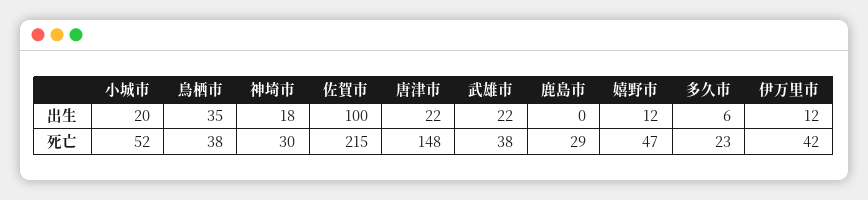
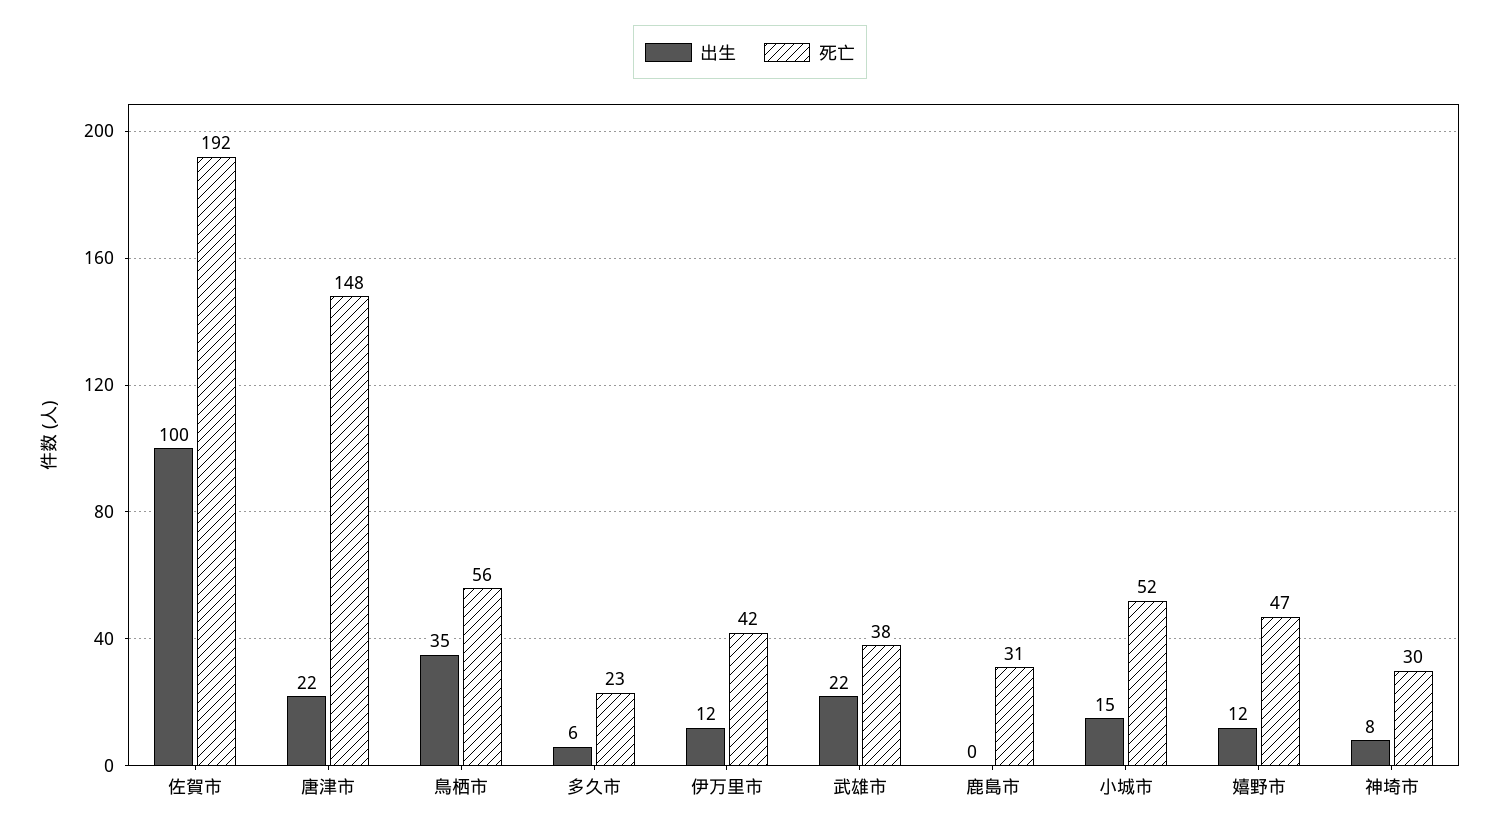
  {
    "出生": {
-     "小城市": 20,
+     "小城市": 15,
      "鳥栖市": 35,
-     "神埼市": 18,
+     "神埼市": 8,
      "佐賀市": 100,
      "唐津市": 22,
      "武雄市": 22,
      "鹿島市": 0,
      "嬉野市": 12,
      "多久市": 6,
      "伊万里市": 12
    },
    "死亡": {
      "小城市": 52,
-     "鳥栖市": 38,
+     "鳥栖市": 56,
      "神埼市": 30,
-     "佐賀市": 215,
+     "佐賀市": 192,
      "唐津市": 148,
      "武雄市": 38,
-     "鹿島市": 29,
+     "鹿島市": 31,
      "嬉野市": 47,
      "多久市": 23,
      "伊万里市": 42
    }
  }

